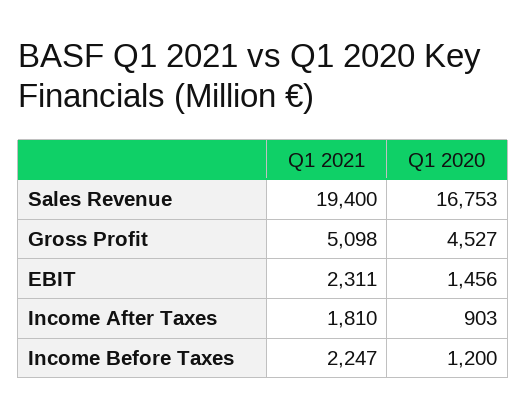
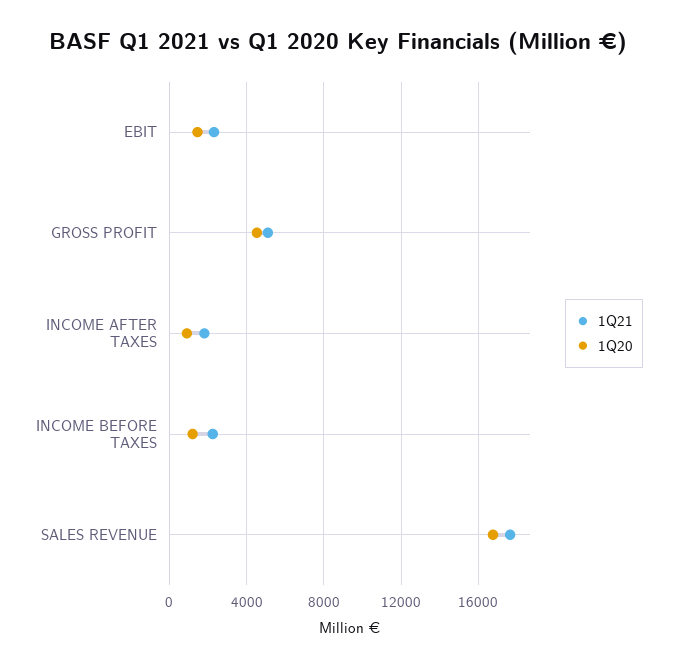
  {
    "Q1 2021": {
-     "Sales Revenue": 19400,
+     "Sales Revenue": 17500,
      "Gross Profit": 5098,
      "EBIT": 2311,
      "Income After Taxes": 1810,
      "Income Before Taxes": 2247
    },
    "Q1 2020": {
      "Sales Revenue": 16753,
      "Gross Profit": 4527,
      "EBIT": 1456,
      "Income After Taxes": 903,
      "Income Before Taxes": 1200
    }
  }

